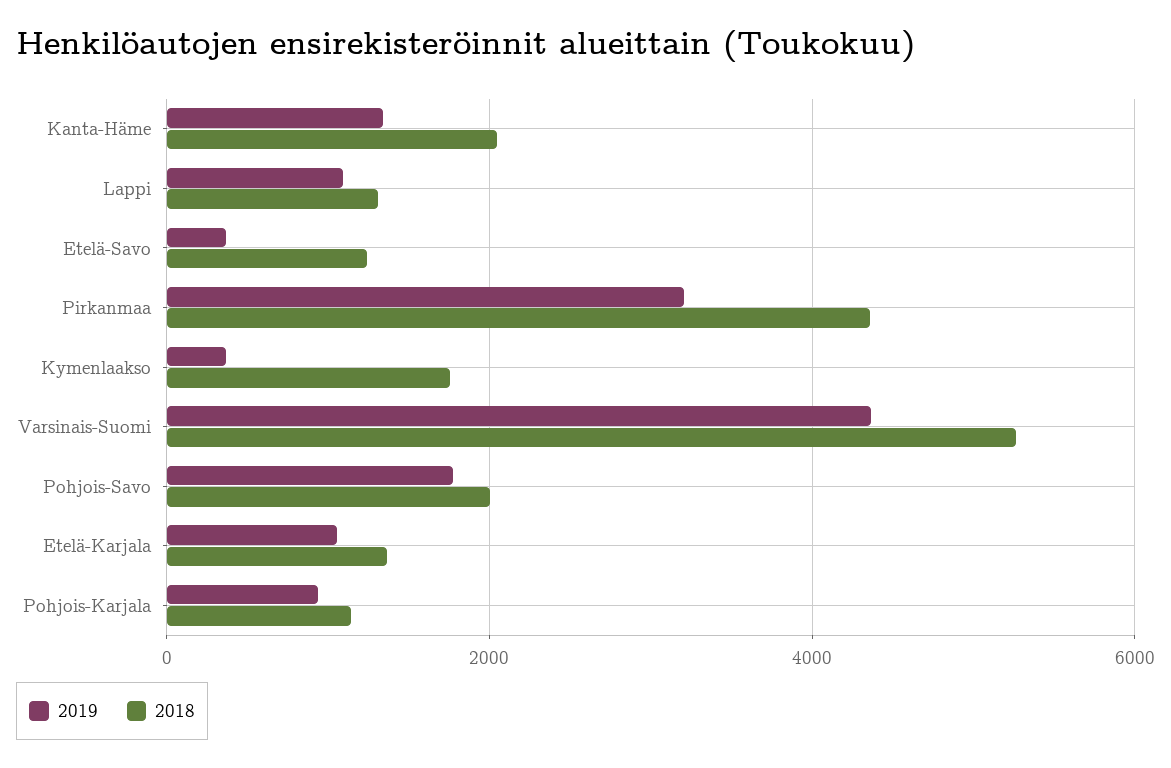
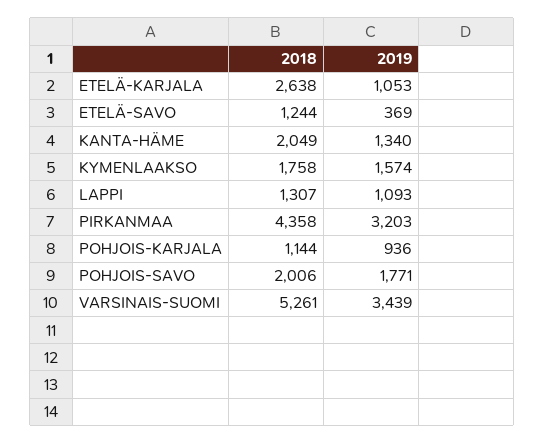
  {
    "2019": {
      "Kanta-Häme": 1340,
      "Lappi": 1093,
      "Etelä-Savo": 369,
      "Pirkanmaa": 3203,
-     "Kymenlaakso": 400,
+     "Kymenlaakso": 1574,
-     "Varsinais-Suomi": 4400,
+     "Varsinais-Suomi": 3439,
      "Pohjois-Savo": 1771,
      "Etelä-Karjala": 1053,
      "Pohjois-Karjala": 936
    },
    "2018": {
      "Kanta-Häme": 2049,
      "Lappi": 1307,
      "Etelä-Savo": 1244,
      "Pirkanmaa": 4358,
      "Kymenlaakso": 1758,
      "Varsinais-Suomi": 5261,
      "Pohjois-Savo": 2006,
-     "Etelä-Karjala": 1400,
+     "Etelä-Karjala": 2638,
      "Pohjois-Karjala": 1144
    }
  }

